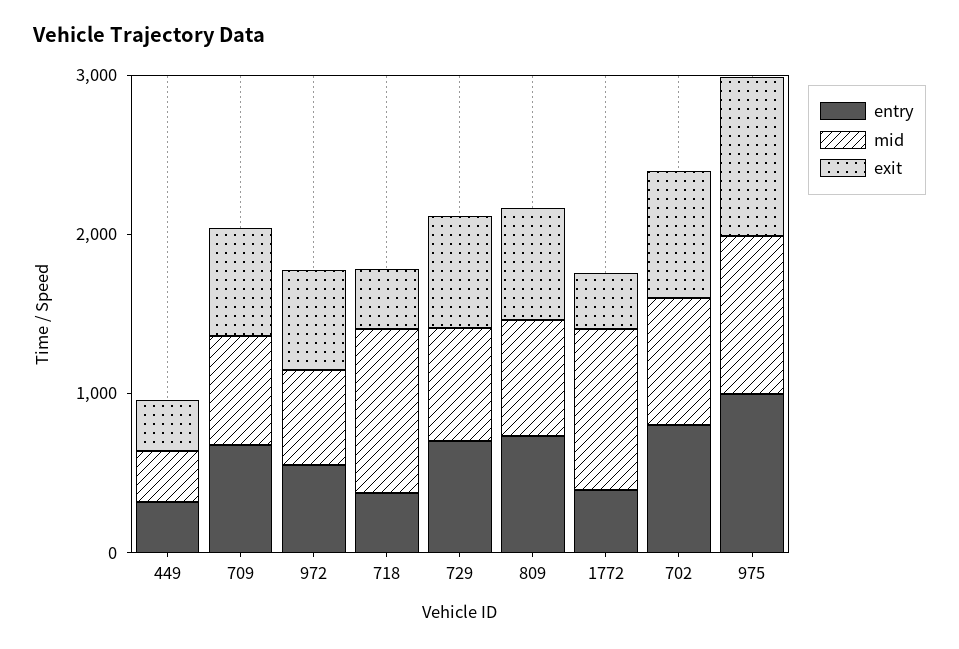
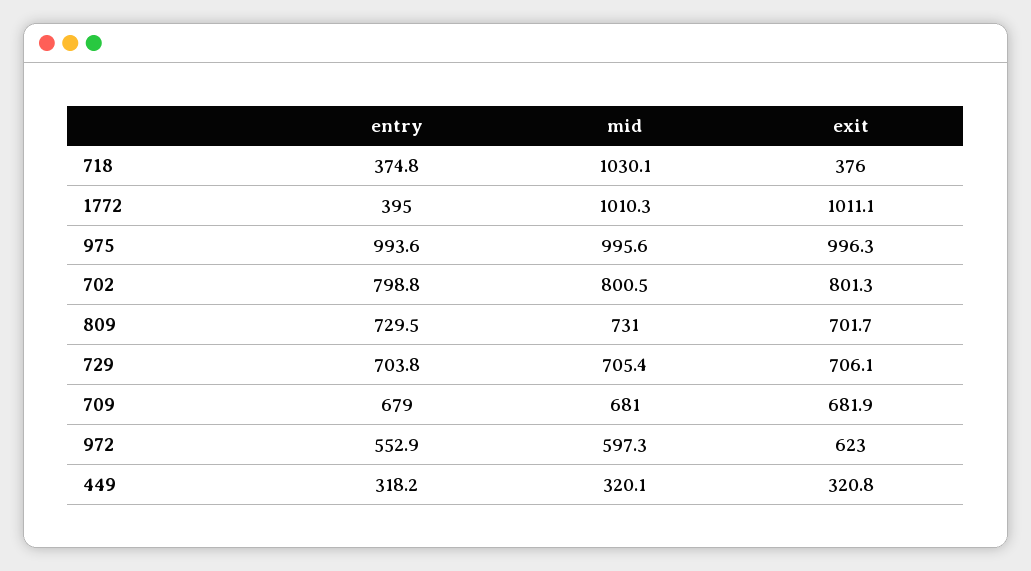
  {
    "entry": {
      "449": 318.2,
      "709": 679,
      "972": 552.9,
      "718": 374.8,
      "729": 703.8,
      "809": 729.5,
      "1772": 395,
      "702": 798.8,
      "975": 993.6
    },
    "mid": {
      "449": 320.1,
      "709": 681,
      "972": 597.3,
      "718": 1030.1,
      "729": 705.4,
      "809": 731,
      "1772": 1010.3,
      "702": 800.5,
      "975": 995.6
    },
    "exit": {
      "449": 320.8,
      "709": 681.9,
      "972": 623,
      "718": 376,
      "729": 706.1,
      "809": 701.7,
-     "1772": 400,
+     "1772": 1011.1,
      "702": 801.3,
      "975": 996.3
    }
  }

